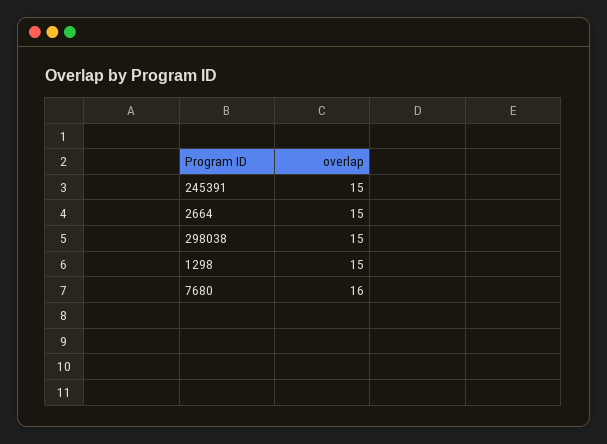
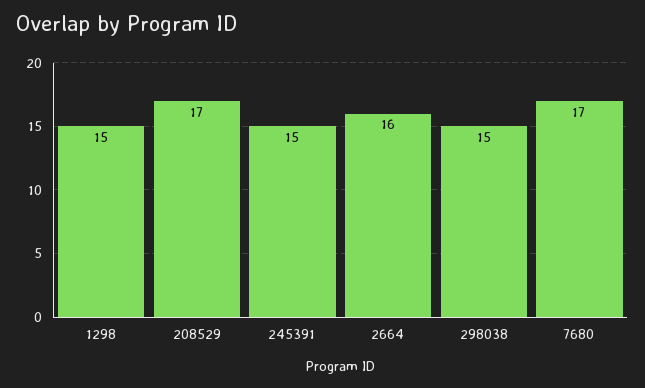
  {
    "245391": 15,
-   "2664": 15,
+   "2664": 16,
    "298038": 15,
    "1298": 15,
-   "7680": 16
+   "7680": 17,
+   "208529": 17
  }

